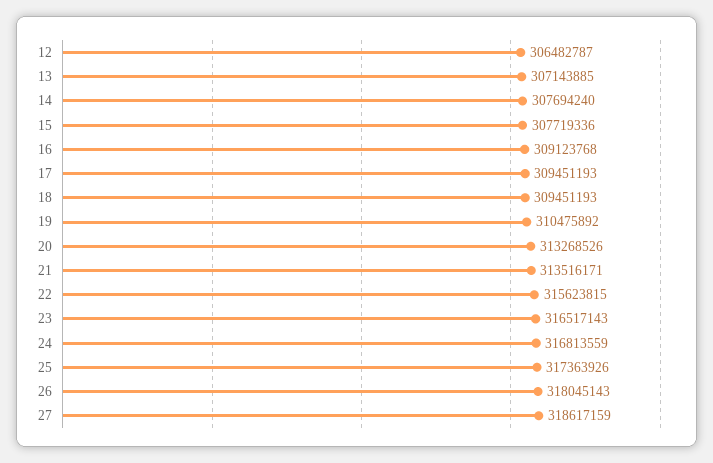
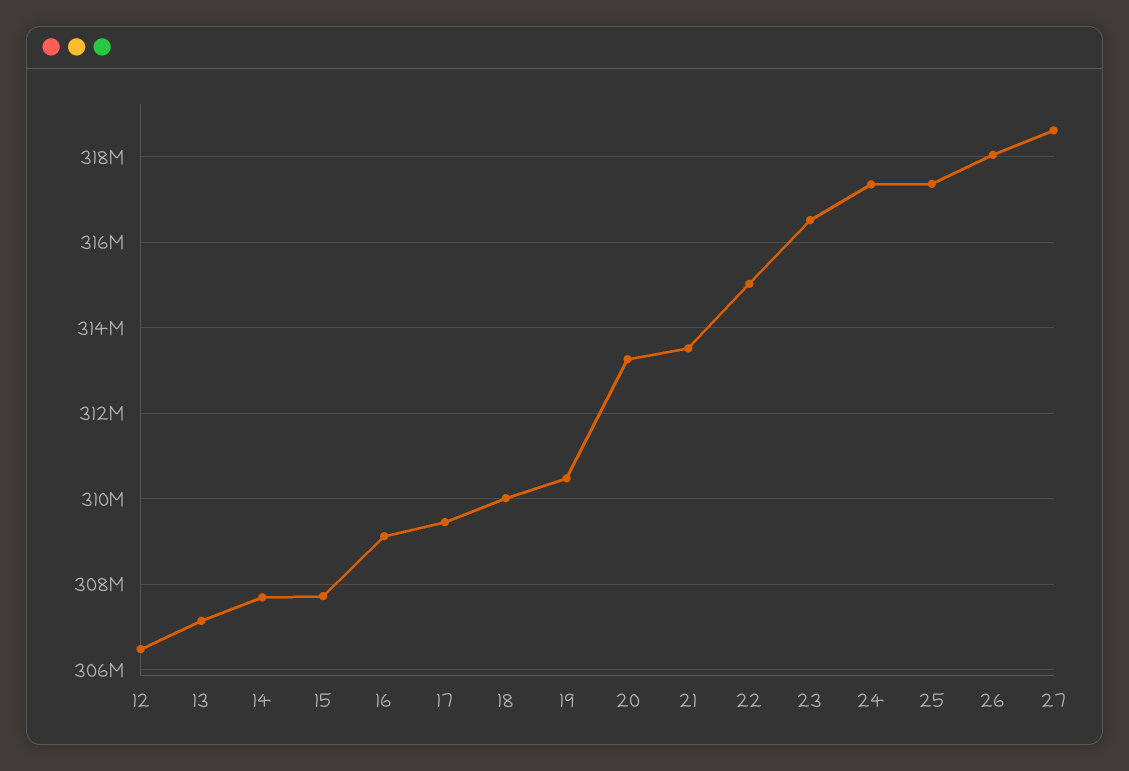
  {
    "12": 306482787,
    "13": 307143885,
    "14": 307694240,
    "15": 307719336,
    "16": 309123768,
    "17": 309451193,
-   "18": 309451193,
+   "18": 310000000,
    "19": 310475892,
    "20": 313268526,
    "21": 313516171,
-   "22": 315623815,
+   "22": 315000000,
    "23": 316517143,
-   "24": 316813559,
+   "24": 317400000,
    "25": 317363926,
    "26": 318045143,
    "27": 318617159
  }

